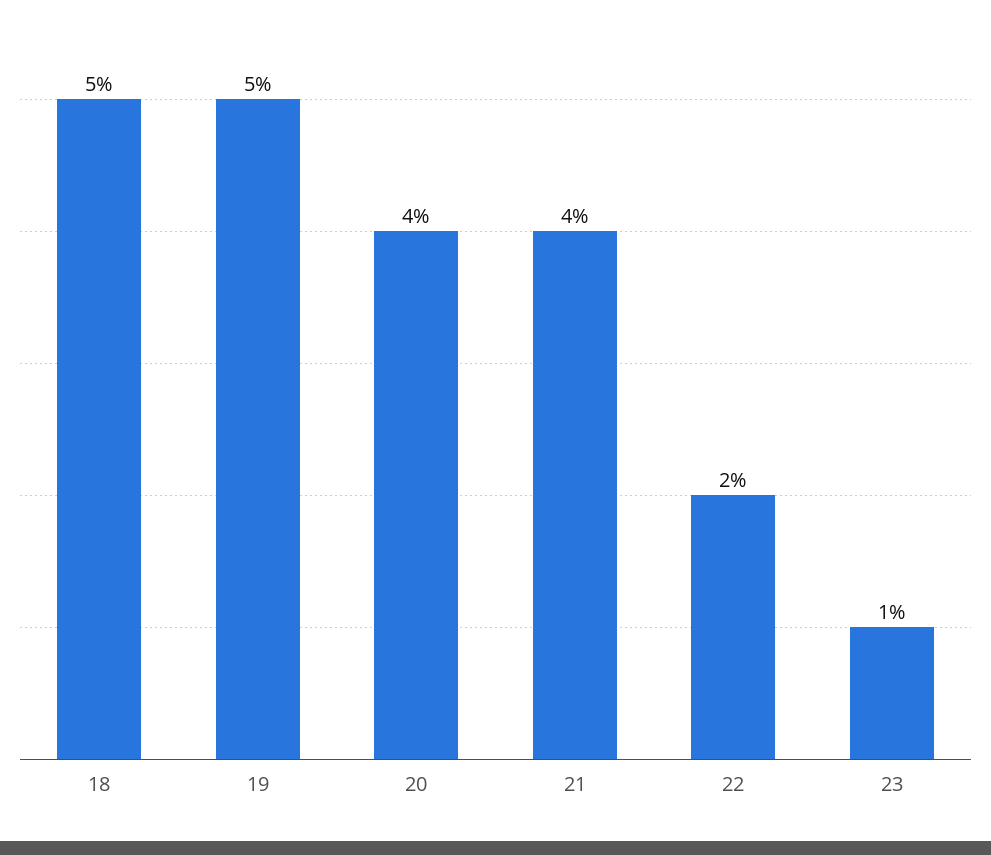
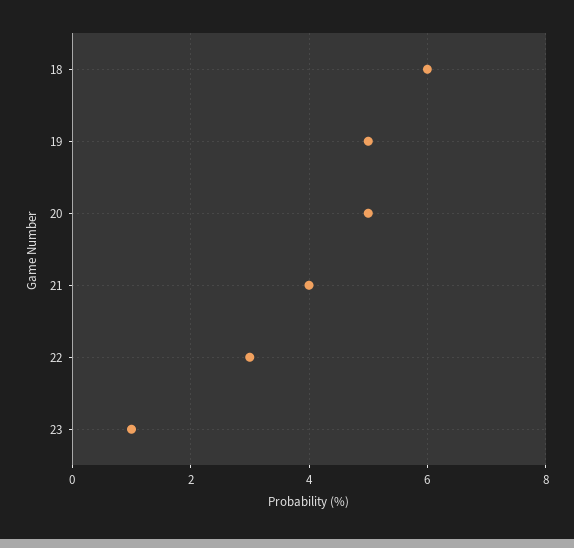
  {
-   "18": 5,
+   "18": 6,
    "19": 5,
-   "20": 4,
+   "20": 5,
    "21": 4,
-   "22": 2,
+   "22": 3,
    "23": 1
  }

